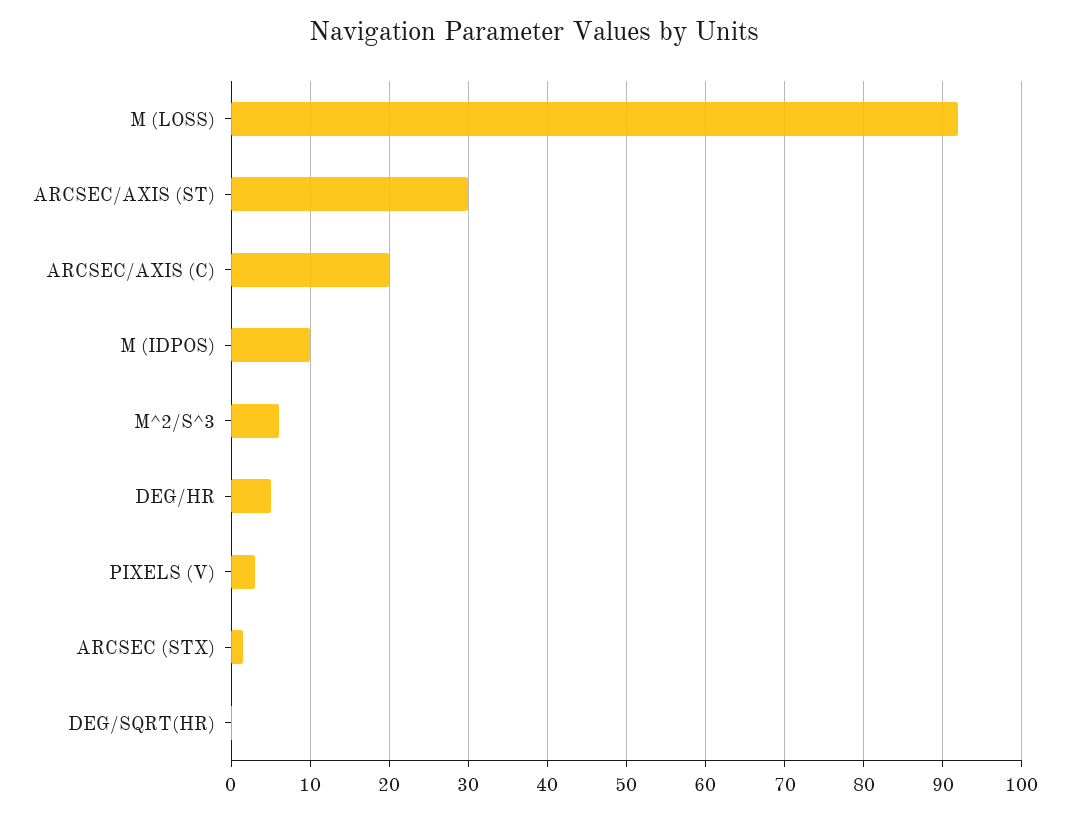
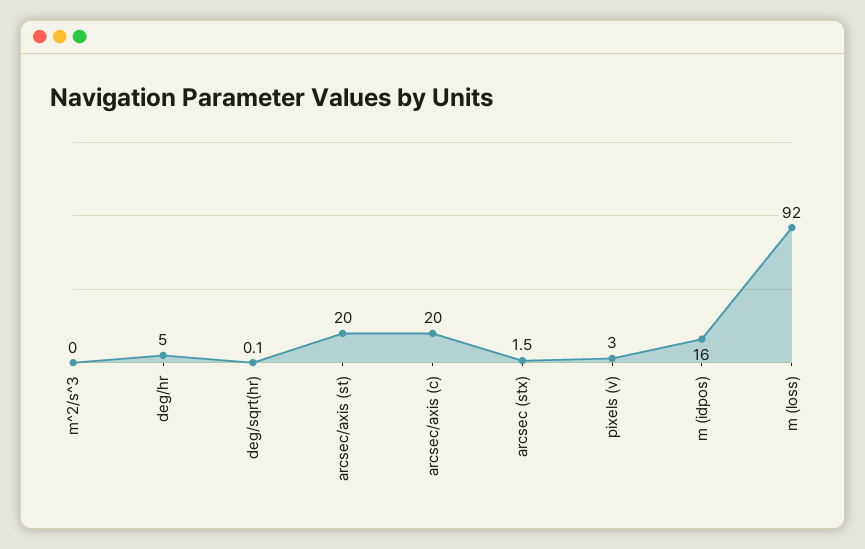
  {
    "M (LOSS)": 92,
-   "ARCSEC/AXIS (ST)": 30,
+   "ARCSEC/AXIS (ST)": 20,
    "ARCSEC/AXIS (C)": 20,
-   "M (IDPOS)": 10,
+   "M (IDPOS)": 16,
-   "M^2/S^3": 6,
+   "M^2/S^3": 0,
    "DEG/HR": 5,
    "PIXELS (V)": 3,
    "ARCSEC (STX)": 1.5,
    "DEG/SQRT(HR)": 0.1
  }

